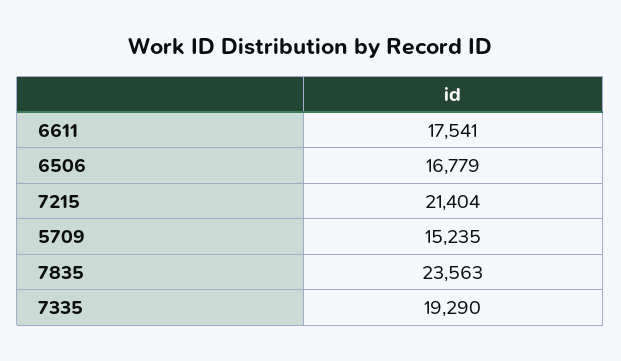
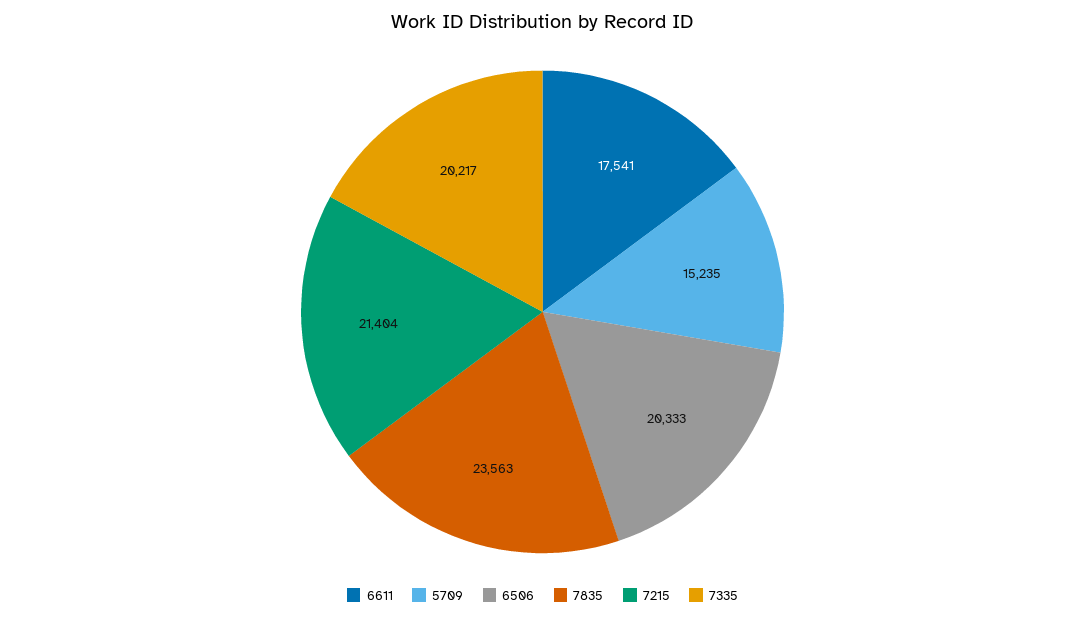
  {
    "6611": 17541,
-   "6506": 16779,
+   "6506": 20333,
    "7215": 21404,
    "5709": 15235,
    "7835": 23563,
-   "7335": 19290
+   "7335": 20217
  }

